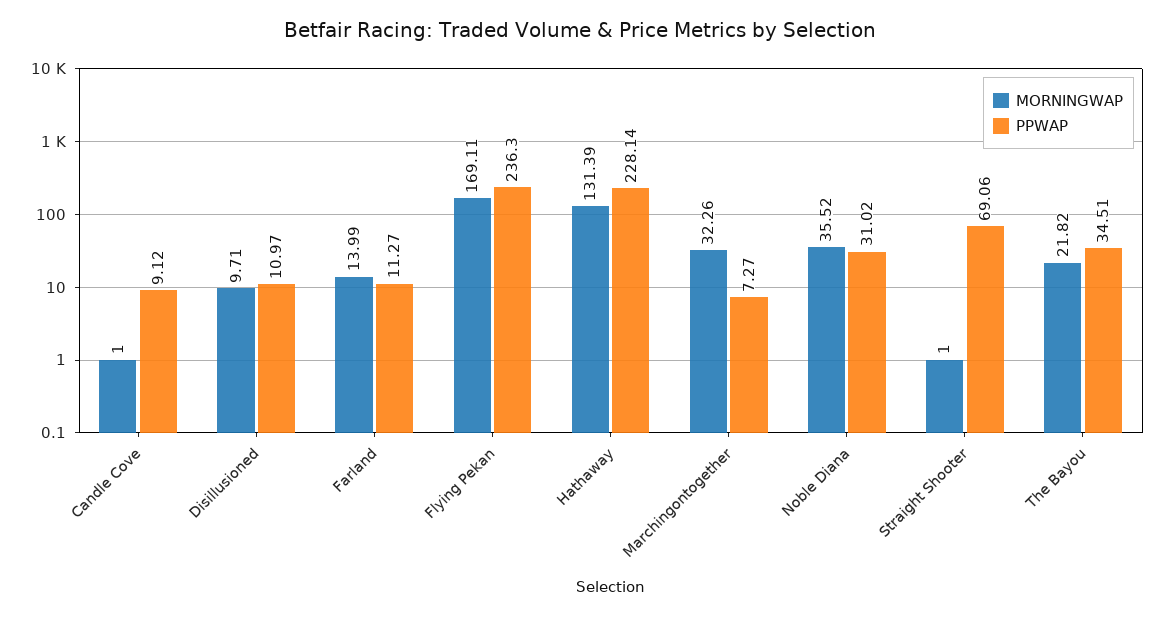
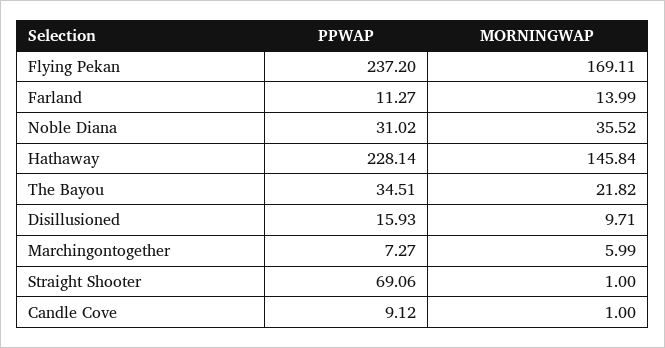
  {
    "MORNINGWAP": {
      "Candle Cove": 1,
      "Disillusioned": 9.71,
      "Farland": 13.99,
      "Flying Pekan": 169.11,
-     "Hathaway": 131.39,
+     "Hathaway": 145.84,
-     "Marchingontogether": 32.26,
+     "Marchingontogether": 5.99,
      "Noble Diana": 35.52,
      "Straight Shooter": 1,
      "The Bayou": 21.82
    },
    "PPWAP": {
      "Candle Cove": 9.12,
-     "Disillusioned": 10.97,
+     "Disillusioned": 15.93,
      "Farland": 11.27,
-     "Flying Pekan": 236.3,
+     "Flying Pekan": 237.2,
      "Hathaway": 228.14,
      "Marchingontogether": 7.27,
      "Noble Diana": 31.02,
      "Straight Shooter": 69.06,
      "The Bayou": 34.51
    }
  }

